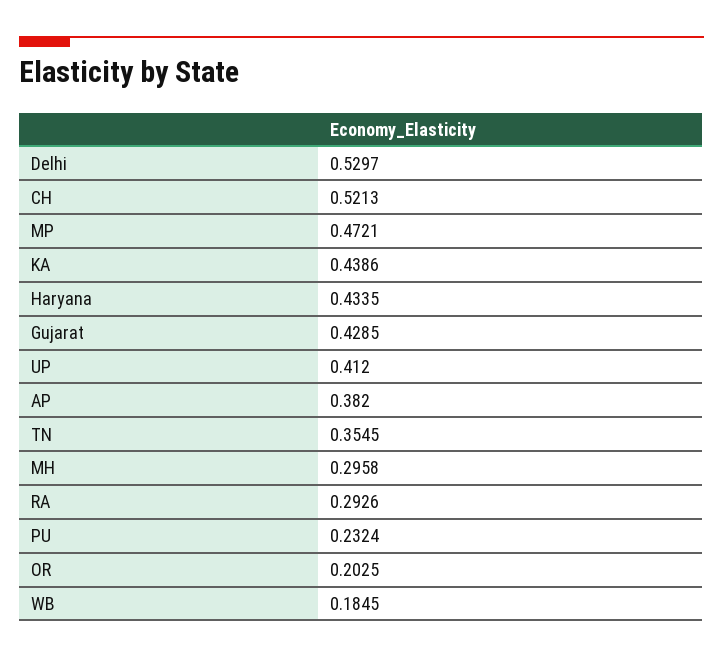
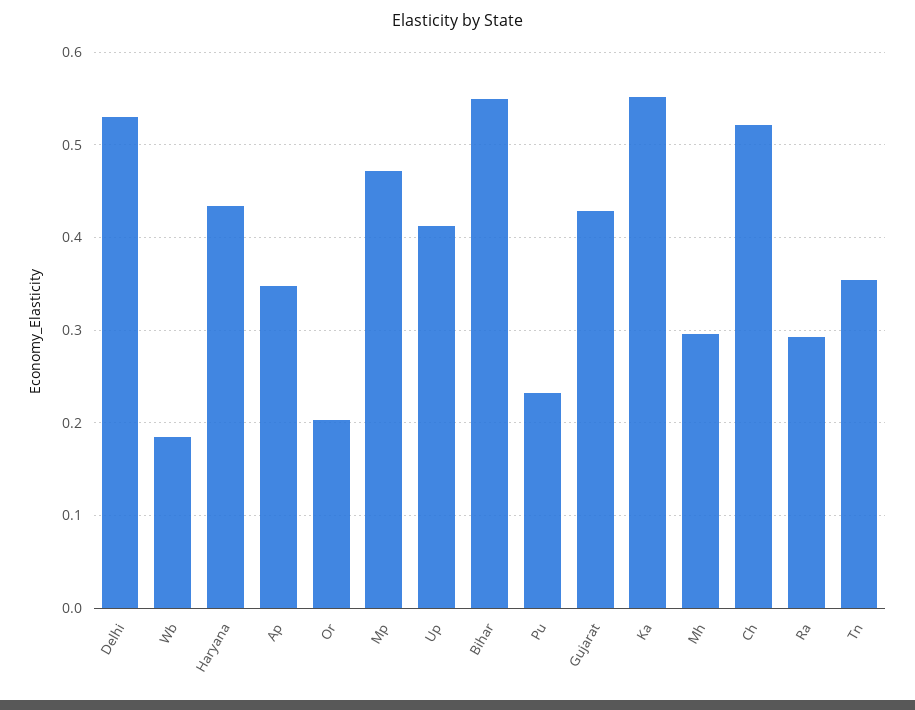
  {
    "Delhi": 0.5297,
    "CH": 0.5213,
    "MP": 0.4721,
-   "KA": 0.4386,
+   "KA": 0.55,
    "Haryana": 0.4335,
    "Gujarat": 0.4285,
    "UP": 0.412,
-   "AP": 0.382,
+   "AP": 0.35,
    "TN": 0.3545,
    "MH": 0.2958,
    "RA": 0.2926,
    "PU": 0.2324,
    "OR": 0.2025,
-   "WB": 0.1845
+   "WB": 0.1845,
+   "Bihar": 0.55
  }

